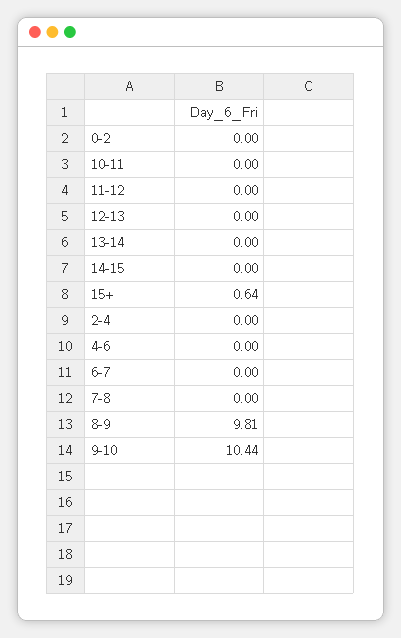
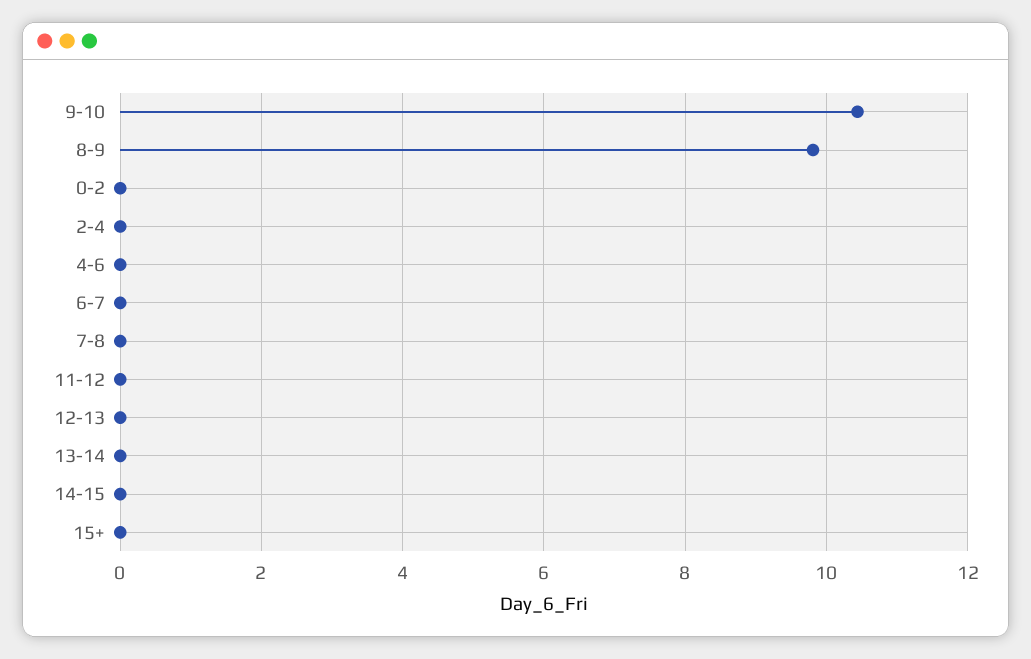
  {
    "0-2": 0,
-   "10-11": 0,
    "11-12": 0,
    "12-13": 0,
    "13-14": 0,
    "14-15": 0,
-   "15+": 0.64,
+   "15+": 0,
    "2-4": 0,
    "4-6": 0,
    "6-7": 0,
    "7-8": 0,
    "8-9": 9.81,
    "9-10": 10.44
  }

